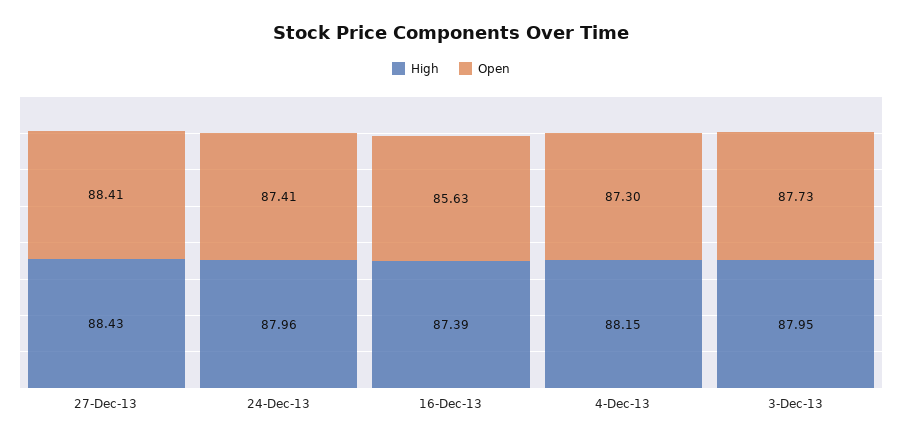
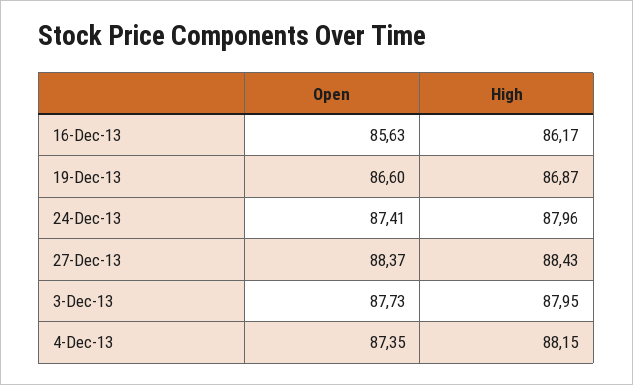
  {
    "High": {
      "27-Dec-13": 88.43,
      "24-Dec-13": 87.96,
-     "16-Dec-13": 87.39,
+     "16-Dec-13": 86.17,
      "4-Dec-13": 88.15,
-     "3-Dec-13": 87.95
+     "3-Dec-13": 87.95,
+     "19-Dec-13": 86.87
    },
    "Open": {
-     "27-Dec-13": 88.41,
+     "27-Dec-13": 88.37,
      "24-Dec-13": 87.41,
      "16-Dec-13": 85.63,
-     "4-Dec-13": 87.3,
+     "4-Dec-13": 87.35,
-     "3-Dec-13": 87.73
+     "3-Dec-13": 87.73,
+     "19-Dec-13": 86.6
    }
  }

